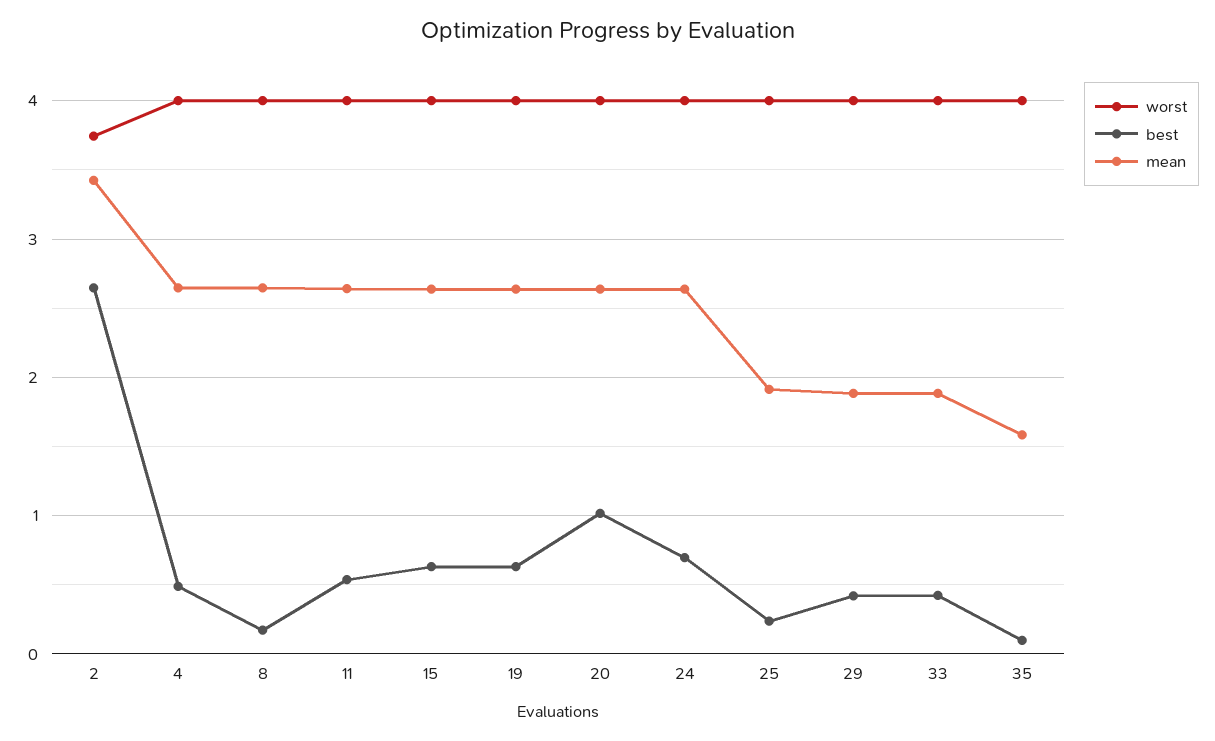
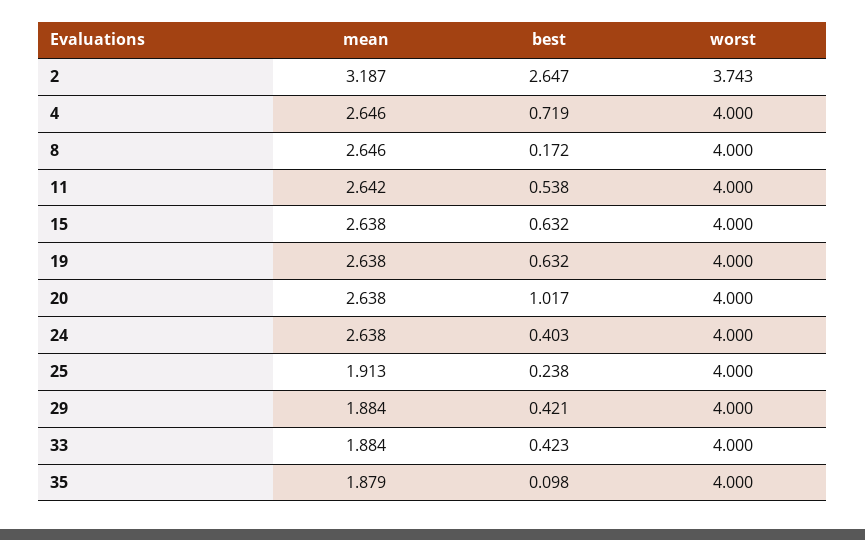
  {
    "worst": {
      "2": 3.743,
      "4": 4,
      "8": 4,
      "11": 4,
      "15": 4,
      "19": 4,
      "20": 4,
      "24": 4,
      "25": 4,
      "29": 4,
      "33": 4,
      "35": 4
    },
    "best": {
      "2": 2.647,
-     "4": 0.5,
+     "4": 0.719,
      "8": 0.172,
      "11": 0.538,
      "15": 0.632,
      "19": 0.632,
      "20": 1.017,
-     "24": 0.7,
+     "24": 0.403,
      "25": 0.238,
      "29": 0.421,
      "33": 0.423,
      "35": 0.098
    },
    "mean": {
-     "2": 3.4,
+     "2": 3.187,
      "4": 2.646,
      "8": 2.646,
      "11": 2.642,
      "15": 2.638,
      "19": 2.638,
      "20": 2.638,
      "24": 2.638,
      "25": 1.913,
      "29": 1.884,
      "33": 1.884,
-     "35": 1.6
+     "35": 1.879
    }
  }

